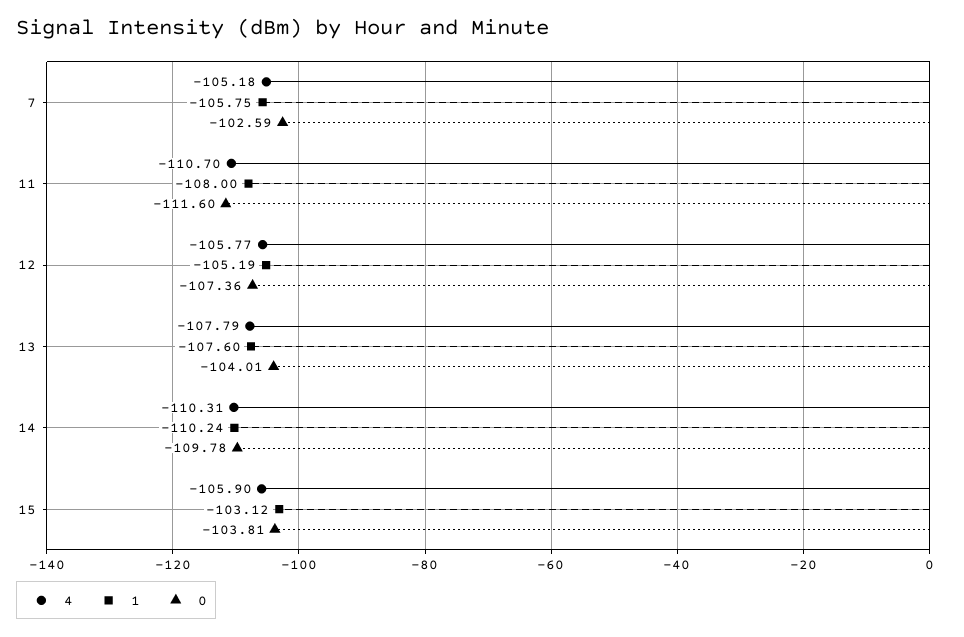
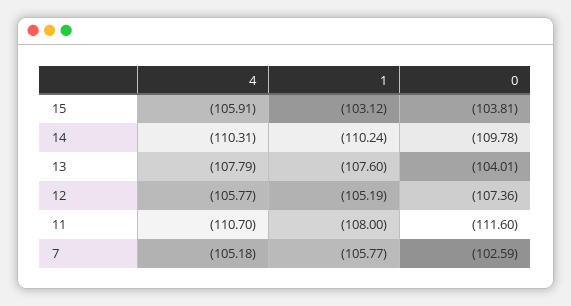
  {
    "4": {
      "7": -105.18,
      "11": -110.7,
      "12": -105.77,
      "13": -107.79,
      "14": -110.31,
-     "15": -105.9
+     "15": -105.91
    },
    "1": {
-     "7": -105.75,
+     "7": -105.77,
      "11": -108,
      "12": -105.19,
      "13": -107.6,
      "14": -110.24,
      "15": -103.12
    },
    "0": {
      "7": -102.59,
      "11": -111.6,
      "12": -107.36,
      "13": -104.01,
      "14": -109.78,
      "15": -103.81
    }
  }

